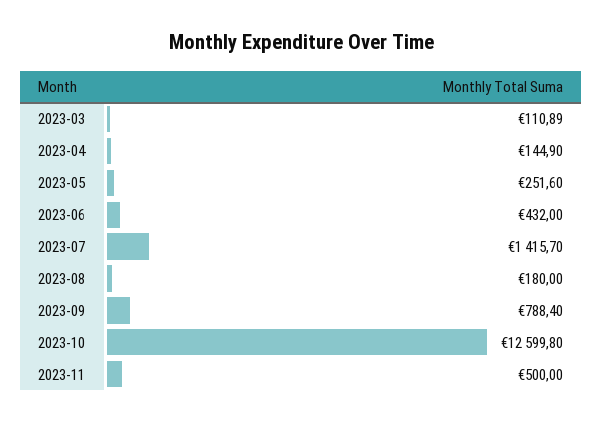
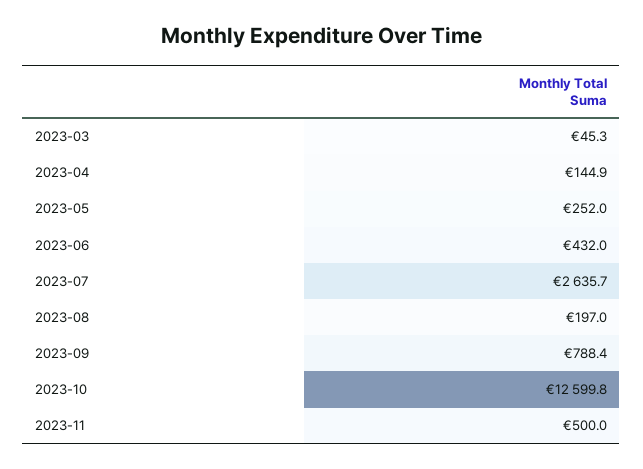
  {
-   "2023-03": 110.89,
+   "2023-03": 45.3,
    "2023-04": 144.9,
-   "2023-05": 251.6,
+   "2023-05": 252,
    "2023-06": 432,
-   "2023-07": 1415.7,
+   "2023-07": 2635.7,
-   "2023-08": 180,
+   "2023-08": 197,
    "2023-09": 788.4,
    "2023-10": 12599.8,
    "2023-11": 500
  }

